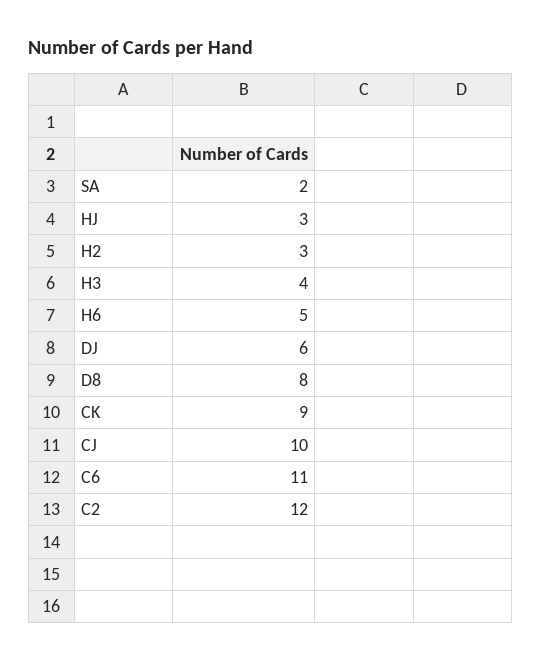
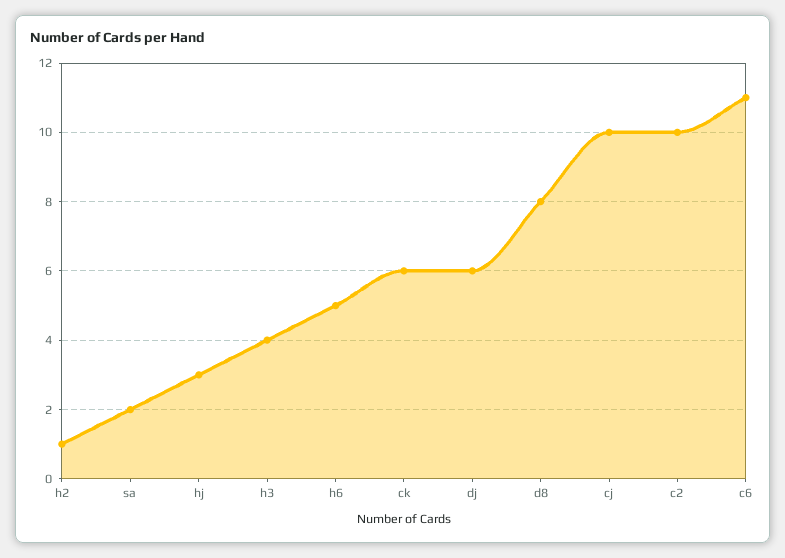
  {
    "SA": 2,
    "HJ": 3,
-   "H2": 3,
+   "H2": 1,
    "H3": 4,
    "H6": 5,
    "DJ": 6,
    "D8": 8,
-   "CK": 9,
+   "CK": 6,
    "CJ": 10,
    "C6": 11,
-   "C2": 12
+   "C2": 10
  }

